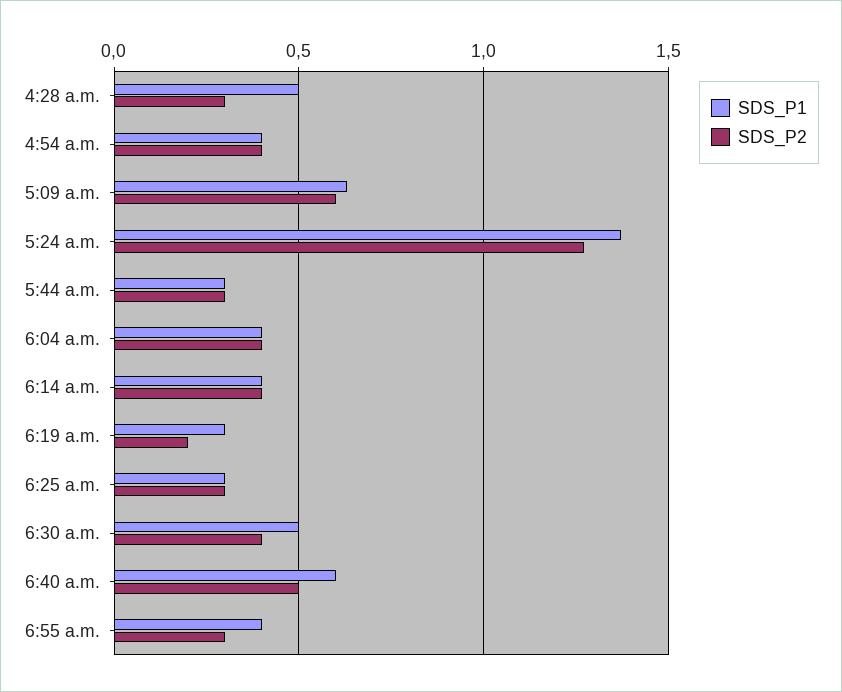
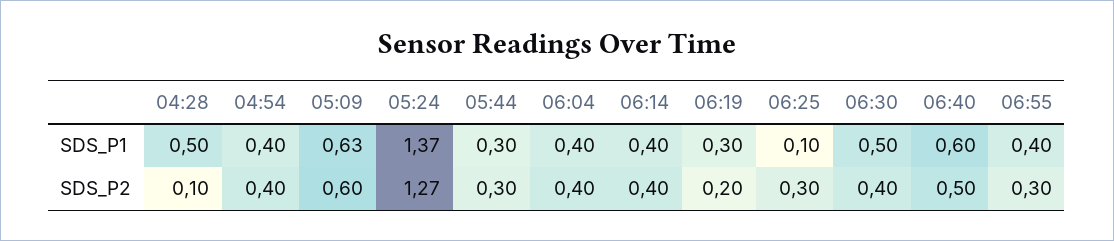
  {
    "SDS_P1": {
      "4:28 a.m.": 0.5,
      "4:54 a.m.": 0.4,
      "5:09 a.m.": 0.63,
      "5:24 a.m.": 1.37,
      "5:44 a.m.": 0.3,
      "6:04 a.m.": 0.4,
      "6:14 a.m.": 0.4,
      "6:19 a.m.": 0.3,
-     "6:25 a.m.": 0.3,
+     "6:25 a.m.": 0.1,
      "6:30 a.m.": 0.5,
      "6:40 a.m.": 0.6,
      "6:55 a.m.": 0.4
    },
    "SDS_P2": {
-     "4:28 a.m.": 0.3,
+     "4:28 a.m.": 0.1,
      "4:54 a.m.": 0.4,
      "5:09 a.m.": 0.6,
      "5:24 a.m.": 1.27,
      "5:44 a.m.": 0.3,
      "6:04 a.m.": 0.4,
      "6:14 a.m.": 0.4,
      "6:19 a.m.": 0.2,
      "6:25 a.m.": 0.3,
      "6:30 a.m.": 0.4,
      "6:40 a.m.": 0.5,
      "6:55 a.m.": 0.3
    }
  }

